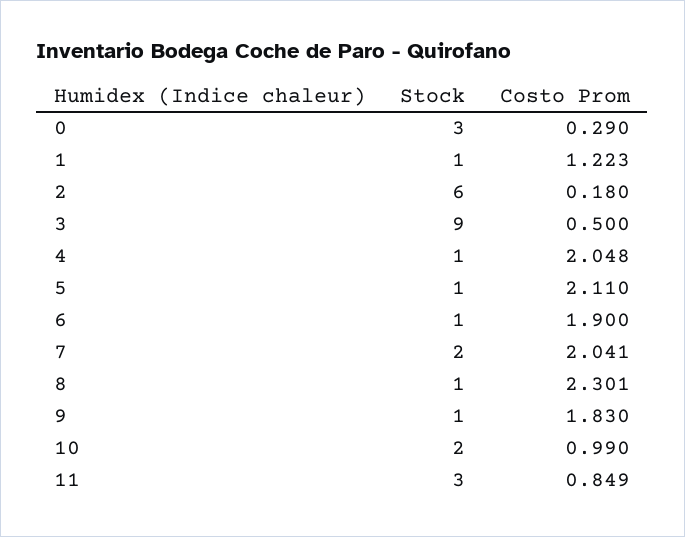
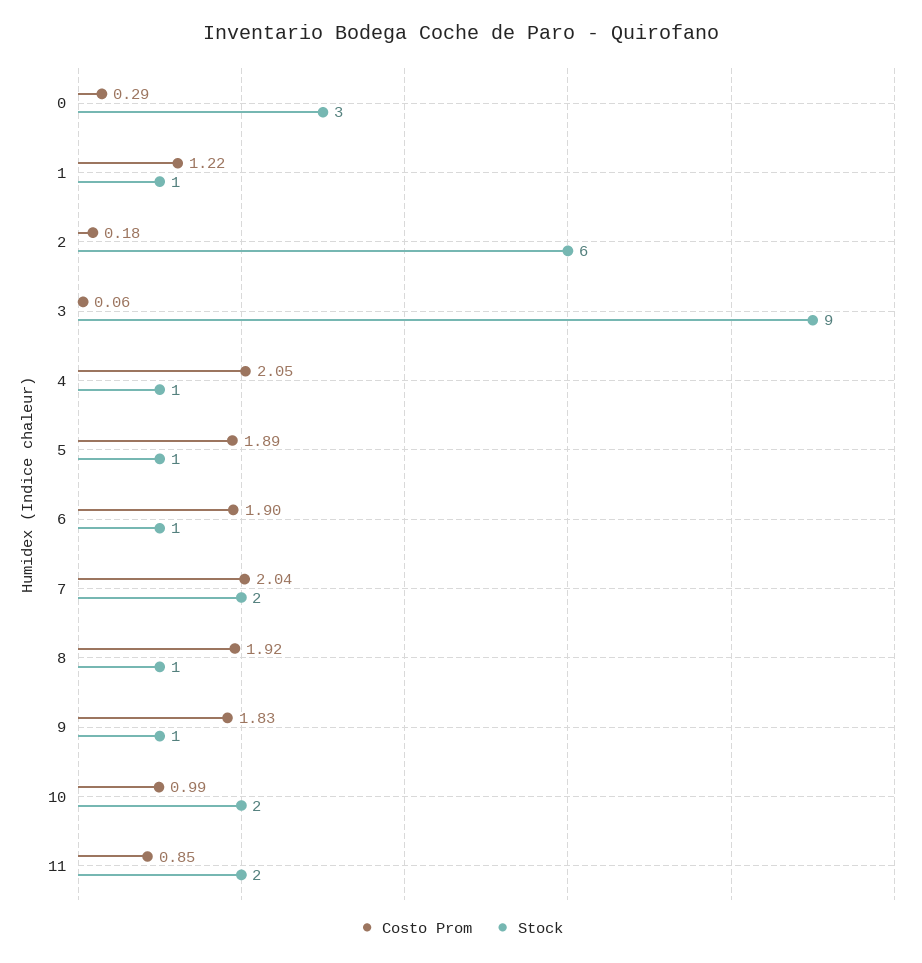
  {
    "Stock": {
      "0": 3,
      "1": 1,
      "2": 6,
      "3": 9,
      "4": 1,
      "5": 1,
      "6": 1,
      "7": 2,
      "8": 1,
      "9": 1,
      "10": 2,
-     "11": 3
+     "11": 2
    },
    "Costo Prom": {
      "0": 0.29,
      "1": 1.223,
      "2": 0.18,
-     "3": 0.5,
+     "3": 0.06,
      "4": 2.048,
-     "5": 2.11,
+     "5": 1.89,
      "6": 1.9,
      "7": 2.041,
-     "8": 2.301,
+     "8": 1.92,
      "9": 1.83,
      "10": 0.99,
      "11": 0.849
    }
  }

